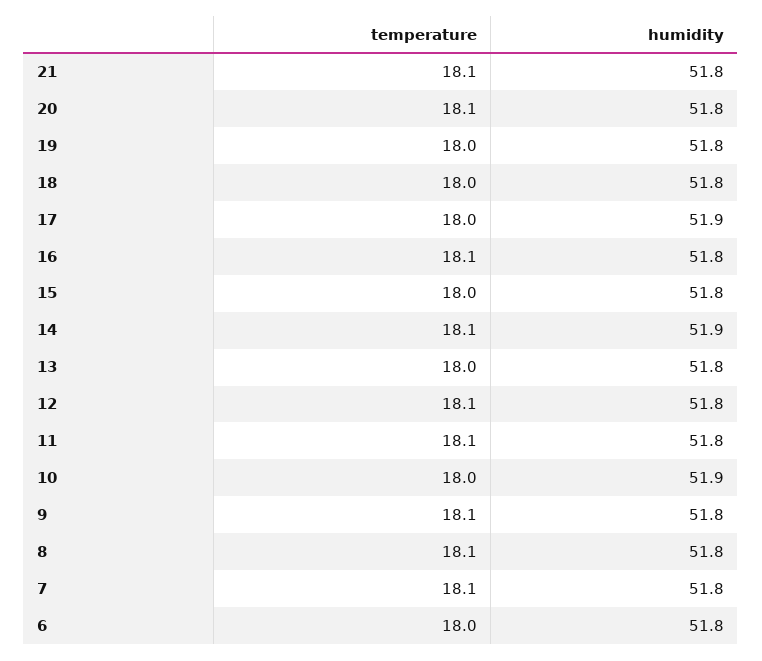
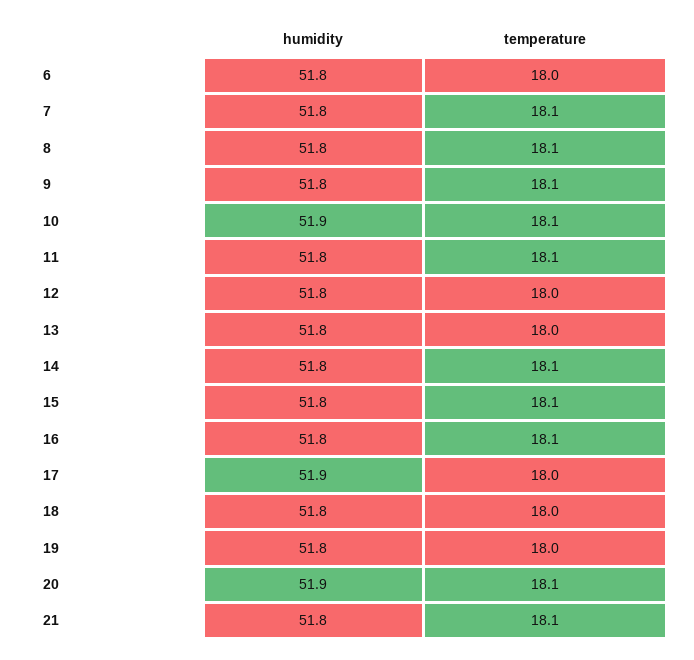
  {
    "temperature": {
      "21": 18.1,
      "20": 18.1,
      "19": 18,
      "18": 18,
      "17": 18,
      "16": 18.1,
-     "15": 18,
+     "15": 18.1,
      "14": 18.1,
      "13": 18,
-     "12": 18.1,
+     "12": 18,
      "11": 18.1,
-     "10": 18,
+     "10": 18.1,
      "9": 18.1,
      "8": 18.1,
      "7": 18.1,
      "6": 18
    },
    "humidity": {
      "21": 51.8,
-     "20": 51.8,
+     "20": 51.9,
      "19": 51.8,
      "18": 51.8,
      "17": 51.9,
      "16": 51.8,
      "15": 51.8,
-     "14": 51.9,
+     "14": 51.8,
      "13": 51.8,
      "12": 51.8,
      "11": 51.8,
      "10": 51.9,
      "9": 51.8,
      "8": 51.8,
      "7": 51.8,
      "6": 51.8
    }
  }

